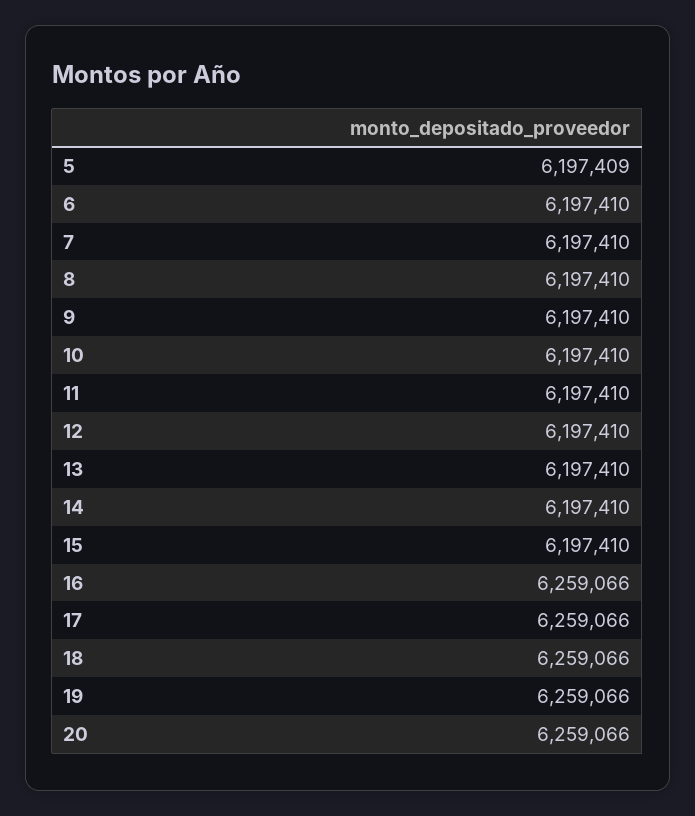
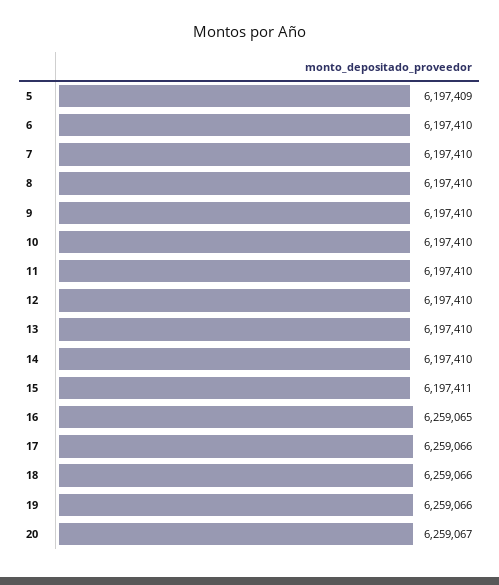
  {
    "5": 6197409,
    "6": 6197410,
    "7": 6197410,
    "8": 6197410,
    "9": 6197410,
    "10": 6197410,
    "11": 6197410,
    "12": 6197410,
    "13": 6197410,
    "14": 6197410,
-   "15": 6197410,
+   "15": 6197411,
-   "16": 6259066,
+   "16": 6259065,
    "17": 6259066,
    "18": 6259066,
    "19": 6259066,
-   "20": 6259066
+   "20": 6259067
  }

